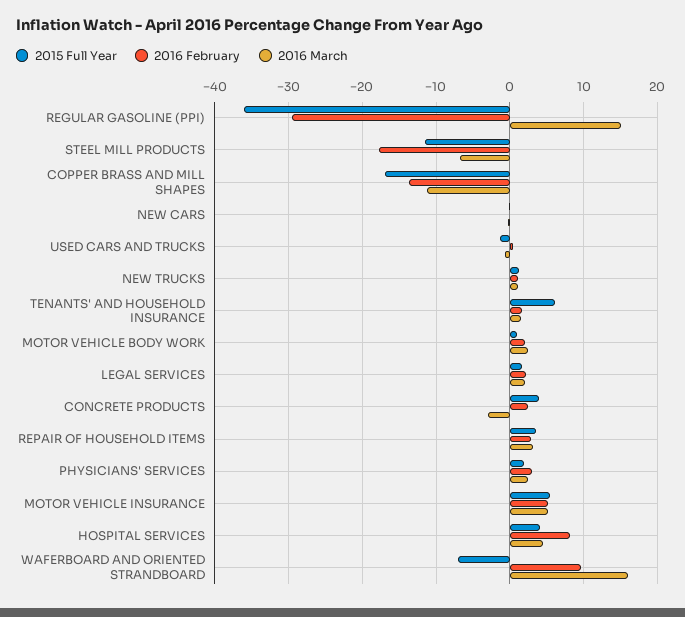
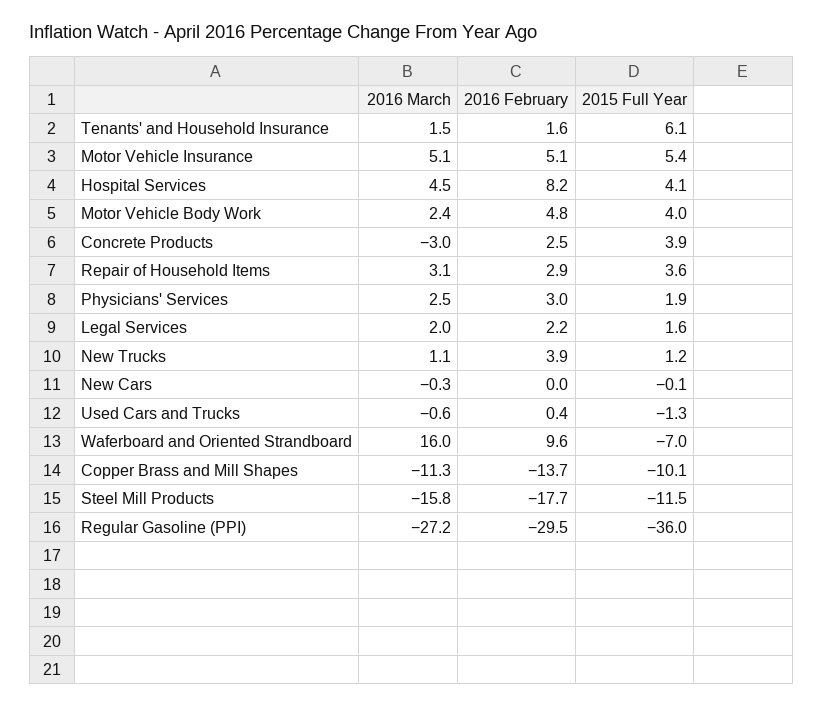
  {
    "2015 Full Year": {
      "REGULAR GASOLINE (PPI)": -36,
      "STEEL MILL PRODUCTS": -11.5,
-     "COPPER BRASS AND MILL SHAPES": -17,
+     "COPPER BRASS AND MILL SHAPES": -10.1,
      "NEW CARS": -0.1,
      "USED CARS AND TRUCKS": -1.3,
      "NEW TRUCKS": 1.2,
      "TENANTS' AND HOUSEHOLD INSURANCE": 6.1,
-     "MOTOR VEHICLE BODY WORK": 1,
+     "MOTOR VEHICLE BODY WORK": 4,
      "LEGAL SERVICES": 1.6,
      "CONCRETE PRODUCTS": 3.9,
      "REPAIR OF HOUSEHOLD ITEMS": 3.6,
      "PHYSICIANS' SERVICES": 1.9,
      "MOTOR VEHICLE INSURANCE": 5.4,
      "HOSPITAL SERVICES": 4.1,
      "WAFERBOARD AND ORIENTED STRANDBOARD": -7
    },
    "2016 February": {
      "REGULAR GASOLINE (PPI)": -29.5,
      "STEEL MILL PRODUCTS": -17.7,
      "COPPER BRASS AND MILL SHAPES": -13.7,
      "NEW CARS": 0,
      "USED CARS AND TRUCKS": 0.4,
-     "NEW TRUCKS": 1,
+     "NEW TRUCKS": 3.9,
      "TENANTS' AND HOUSEHOLD INSURANCE": 1.6,
-     "MOTOR VEHICLE BODY WORK": 2,
+     "MOTOR VEHICLE BODY WORK": 4.8,
      "LEGAL SERVICES": 2.2,
      "CONCRETE PRODUCTS": 2.5,
      "REPAIR OF HOUSEHOLD ITEMS": 2.9,
      "PHYSICIANS' SERVICES": 3,
      "MOTOR VEHICLE INSURANCE": 5.1,
      "HOSPITAL SERVICES": 8.2,
      "WAFERBOARD AND ORIENTED STRANDBOARD": 9.6
    },
    "2016 March": {
-     "REGULAR GASOLINE (PPI)": 15,
+     "REGULAR GASOLINE (PPI)": -27.2,
-     "STEEL MILL PRODUCTS": -7,
+     "STEEL MILL PRODUCTS": -15.8,
      "COPPER BRASS AND MILL SHAPES": -11.3,
      "NEW CARS": -0.3,
      "USED CARS AND TRUCKS": -0.6,
      "NEW TRUCKS": 1.1,
      "TENANTS' AND HOUSEHOLD INSURANCE": 1.5,
      "MOTOR VEHICLE BODY WORK": 2.4,
      "LEGAL SERVICES": 2,
      "CONCRETE PRODUCTS": -3,
      "REPAIR OF HOUSEHOLD ITEMS": 3.1,
      "PHYSICIANS' SERVICES": 2.5,
      "MOTOR VEHICLE INSURANCE": 5.1,
      "HOSPITAL SERVICES": 4.5,
      "WAFERBOARD AND ORIENTED STRANDBOARD": 16
    }
  }

